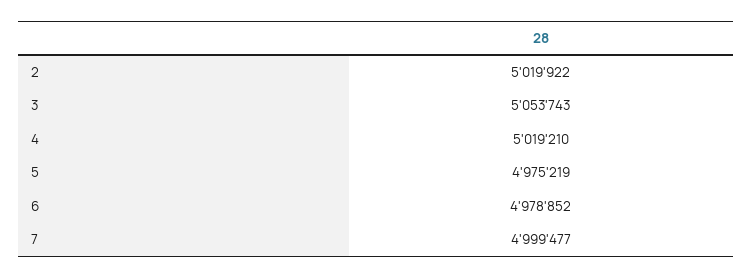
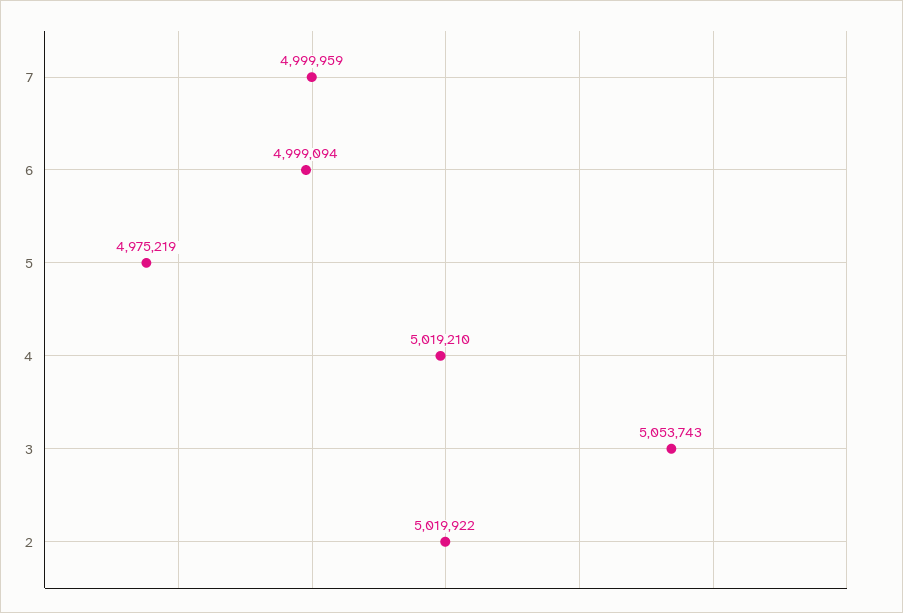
  {
    "2": 5019922,
    "3": 5053743,
    "4": 5019210,
    "5": 4975219,
-   "6": 4978852,
+   "6": 4999094,
-   "7": 4999477
+   "7": 4999959
  }

